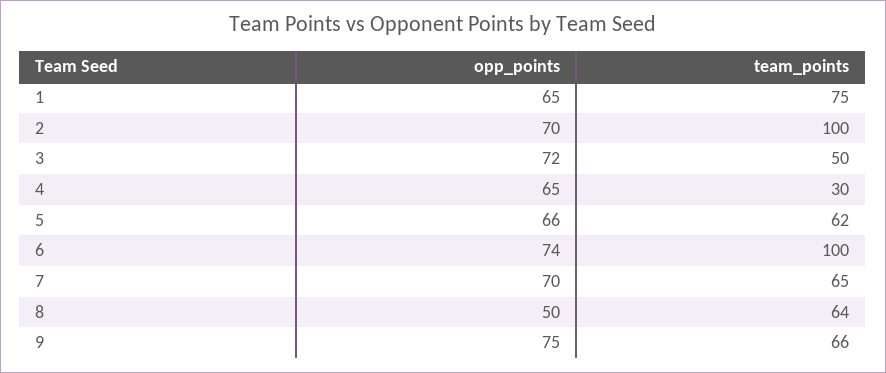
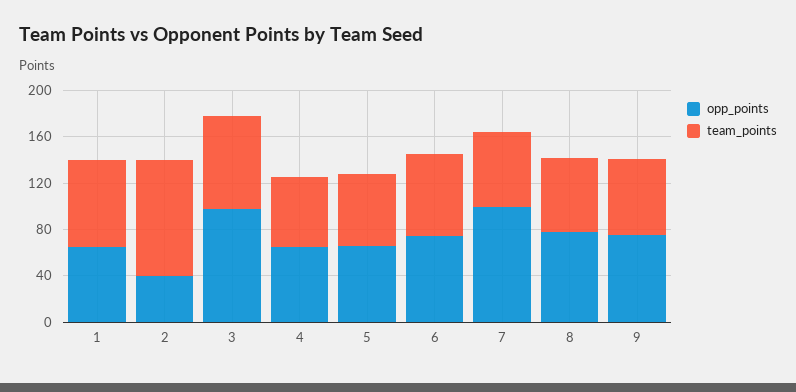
  {
    "opp_points": {
      "1": 65,
-     "2": 70,
+     "2": 40,
-     "3": 72,
+     "3": 100,
      "4": 65,
      "5": 66,
      "6": 74,
-     "7": 70,
+     "7": 100,
-     "8": 50,
+     "8": 80,
      "9": 75
    },
    "team_points": {
      "1": 75,
      "2": 100,
-     "3": 50,
+     "3": 80,
-     "4": 30,
+     "4": 60,
      "5": 62,
-     "6": 100,
+     "6": 70,
      "7": 65,
      "8": 64,
      "9": 66
    }
  }

